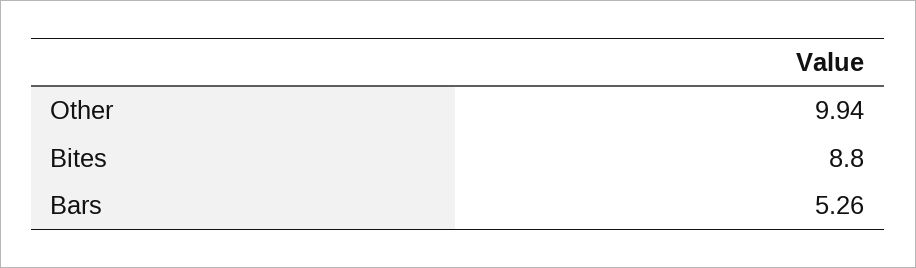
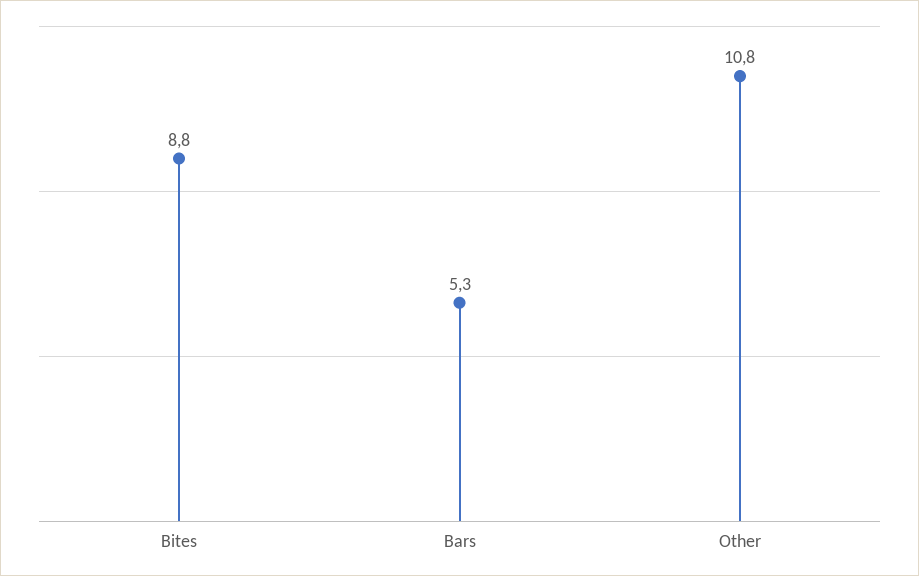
  {
-   "Other": 9.94,
+   "Other": 10.8,
    "Bites": 8.8,
    "Bars": 5.26
  }

